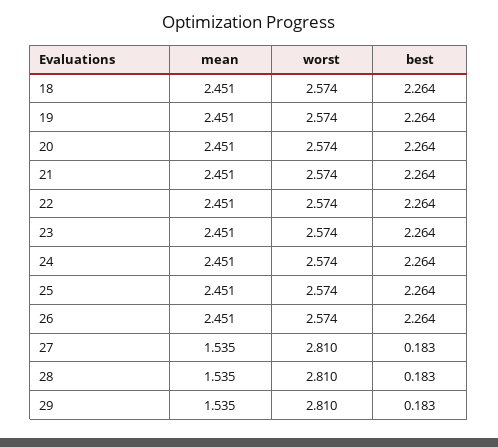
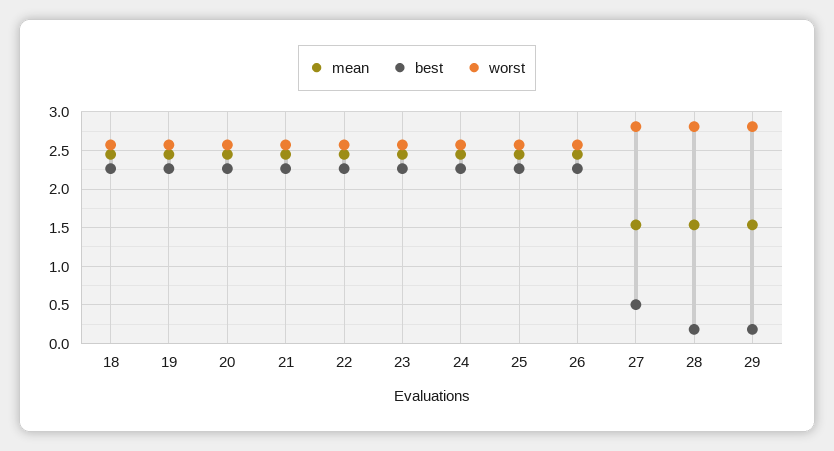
  {
    "mean": {
      "18": 2.451,
      "19": 2.451,
      "20": 2.451,
      "21": 2.451,
      "22": 2.451,
      "23": 2.451,
      "24": 2.451,
      "25": 2.451,
      "26": 2.451,
      "27": 1.535,
      "28": 1.535,
      "29": 1.535
    },
    "worst": {
      "18": 2.574,
      "19": 2.574,
      "20": 2.574,
      "21": 2.574,
      "22": 2.574,
      "23": 2.574,
      "24": 2.574,
      "25": 2.574,
      "26": 2.574,
      "27": 2.81,
      "28": 2.81,
      "29": 2.81
    },
    "best": {
      "18": 2.264,
      "19": 2.264,
      "20": 2.264,
      "21": 2.264,
      "22": 2.264,
      "23": 2.264,
      "24": 2.264,
      "25": 2.264,
      "26": 2.264,
-     "27": 0.183,
+     "27": 0.5,
      "28": 0.183,
      "29": 0.183
    }
  }

